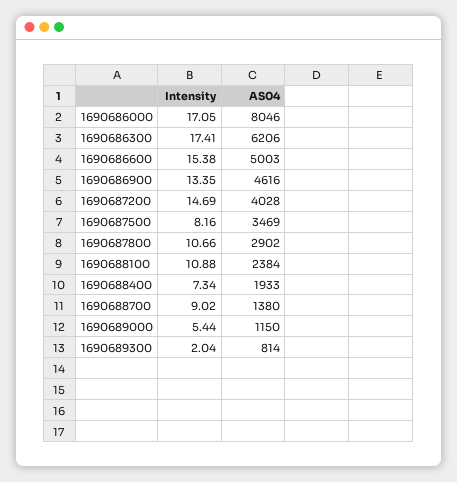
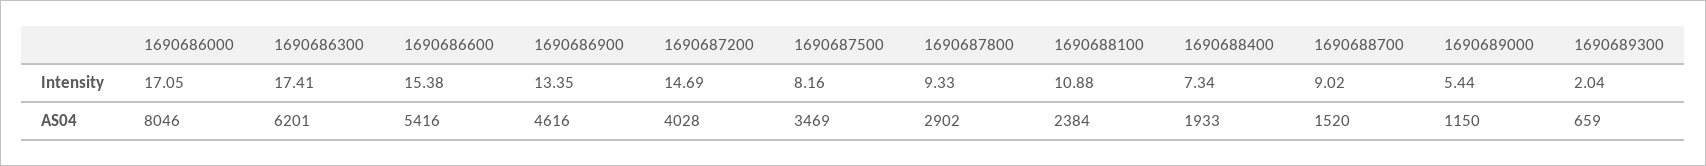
  {
    "Intensity": {
      "1690686000": 17.05,
      "1690686300": 17.41,
      "1690686600": 15.38,
      "1690686900": 13.35,
      "1690687200": 14.69,
      "1690687500": 8.16,
-     "1690687800": 10.66,
+     "1690687800": 9.33,
      "1690688100": 10.88,
      "1690688400": 7.34,
      "1690688700": 9.02,
      "1690689000": 5.44,
      "1690689300": 2.04
    },
    "AS04": {
      "1690686000": 8046,
-     "1690686300": 6206,
+     "1690686300": 6201,
-     "1690686600": 5003,
+     "1690686600": 5416,
      "1690686900": 4616,
      "1690687200": 4028,
      "1690687500": 3469,
      "1690687800": 2902,
      "1690688100": 2384,
      "1690688400": 1933,
-     "1690688700": 1380,
+     "1690688700": 1520,
      "1690689000": 1150,
-     "1690689300": 814
+     "1690689300": 659
    }
  }

